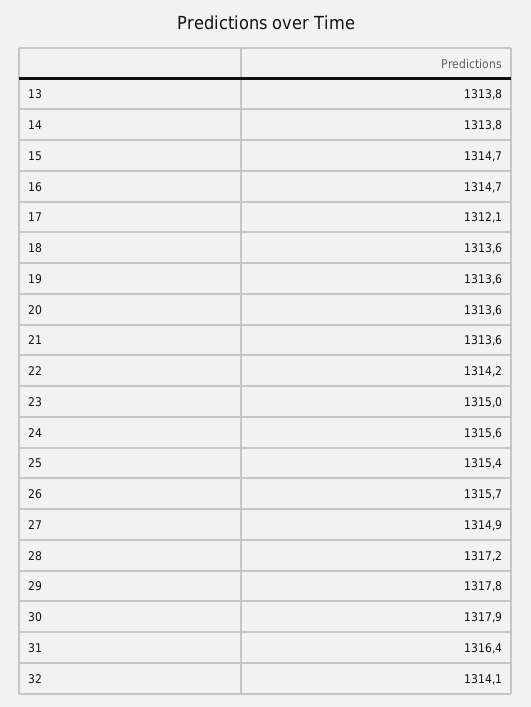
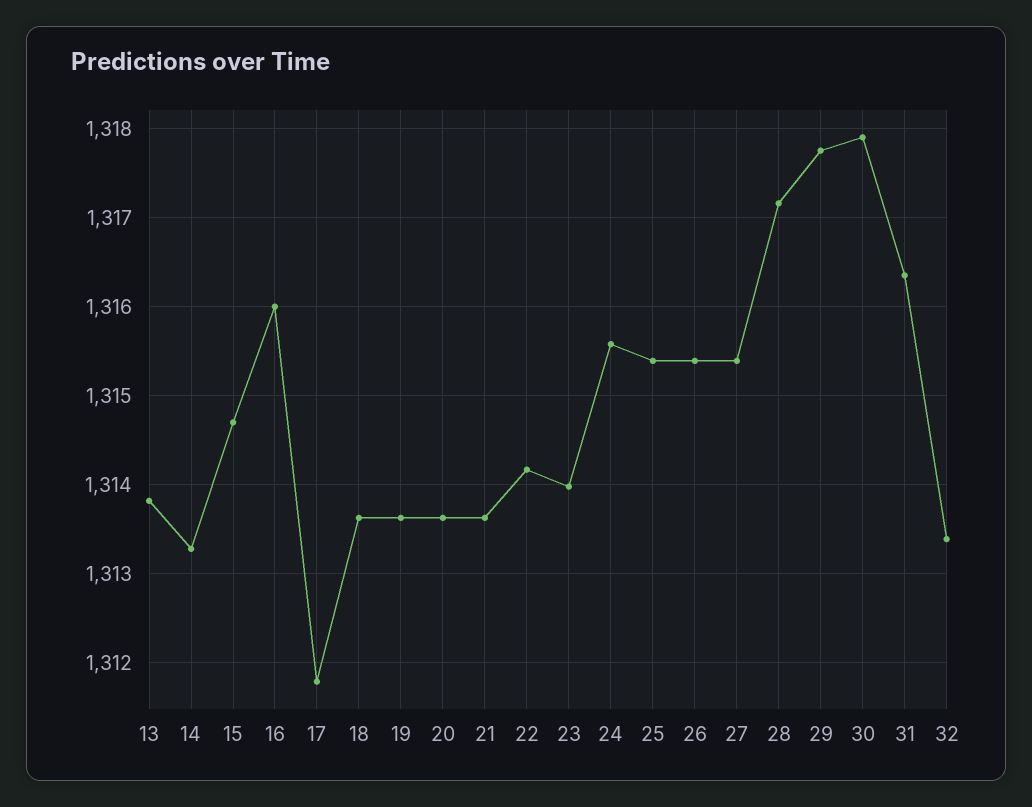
  {
    "13": 1313.8,
-   "14": 1313.8,
+   "14": 1313.3,
    "15": 1314.7,
-   "16": 1314.7,
+   "16": 1316,
-   "17": 1312.1,
+   "17": 1311.8,
    "18": 1313.6,
    "19": 1313.6,
    "20": 1313.6,
    "21": 1313.6,
    "22": 1314.2,
-   "23": 1315,
+   "23": 1314,
    "24": 1315.6,
    "25": 1315.4,
-   "26": 1315.7,
+   "26": 1315.4,
-   "27": 1314.9,
+   "27": 1315.4,
    "28": 1317.2,
    "29": 1317.8,
    "30": 1317.9,
    "31": 1316.4,
-   "32": 1314.1
+   "32": 1313.4
  }

